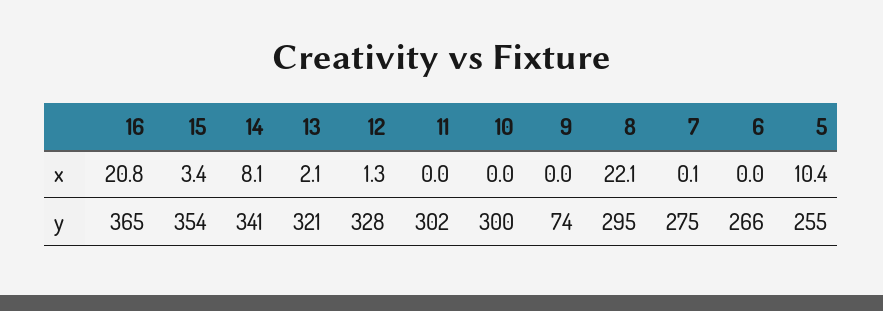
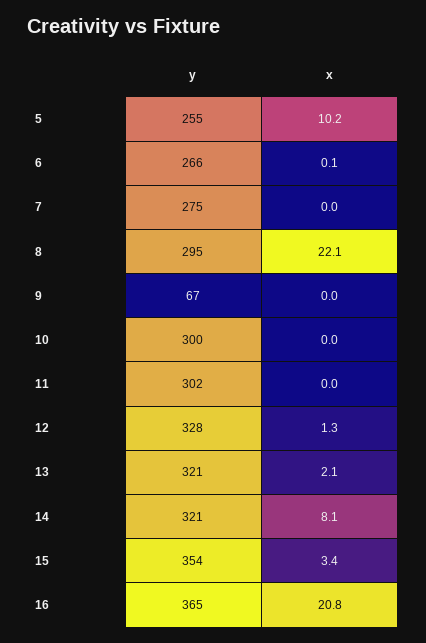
  {
    "16": {
      "x": 20.8,
      "y": 365
    },
    "15": {
      "x": 3.4,
      "y": 354
    },
    "14": {
      "x": 8.1,
-     "y": 341
+     "y": 321
    },
    "13": {
      "x": 2.1,
      "y": 321
    },
    "12": {
      "x": 1.3,
      "y": 328
    },
    "11": {
      "x": 0,
      "y": 302
    },
    "10": {
      "x": 0,
      "y": 300
    },
    "9": {
      "x": 0,
-     "y": 74
+     "y": 67
    },
    "8": {
      "x": 22.1,
      "y": 295
    },
    "7": {
-     "x": 0.1,
+     "x": 0,
      "y": 275
    },
    "6": {
-     "x": 0,
+     "x": 0.1,
      "y": 266
    },
    "5": {
-     "x": 10.4,
+     "x": 10.2,
      "y": 255
    }
  }

